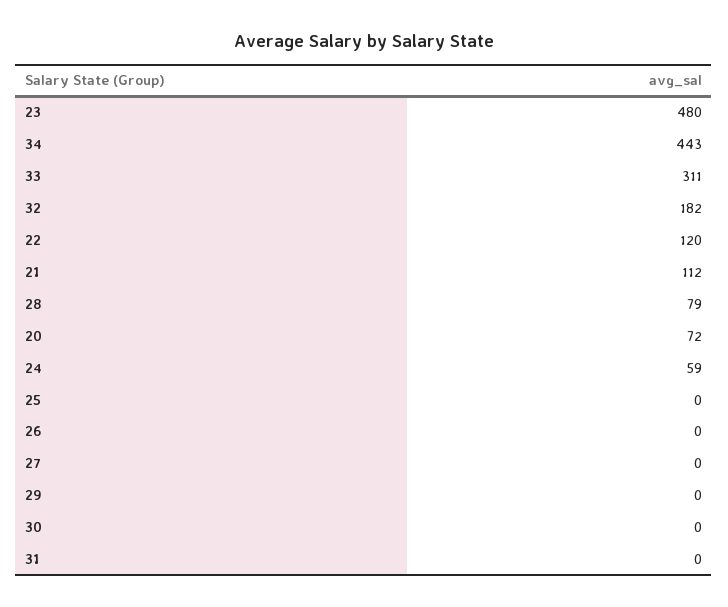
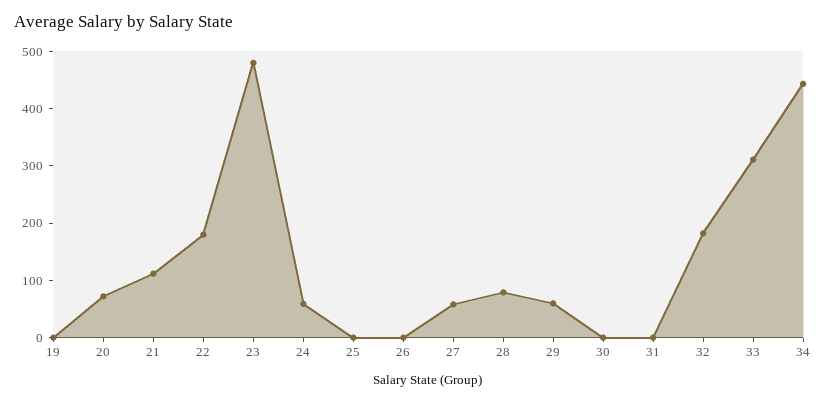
  {
    "23": 480,
    "34": 443,
    "33": 311,
    "32": 182,
-   "22": 120,
+   "22": 180,
    "21": 112,
    "28": 79,
    "20": 72,
    "24": 59,
    "25": 0,
    "26": 0,
-   "27": 0,
+   "27": 60,
-   "29": 0,
+   "29": 60,
    "30": 0,
-   "31": 0
+   "31": 0,
+   "19": 0
  }

